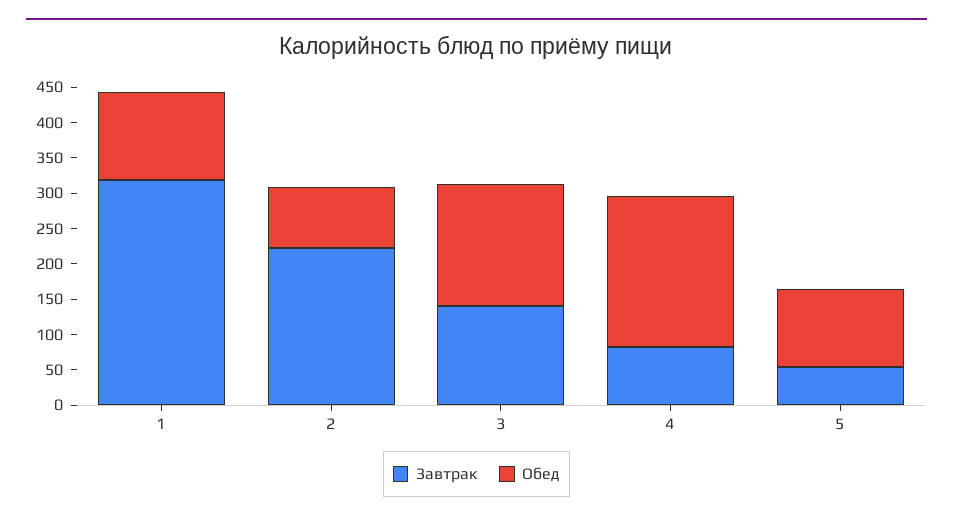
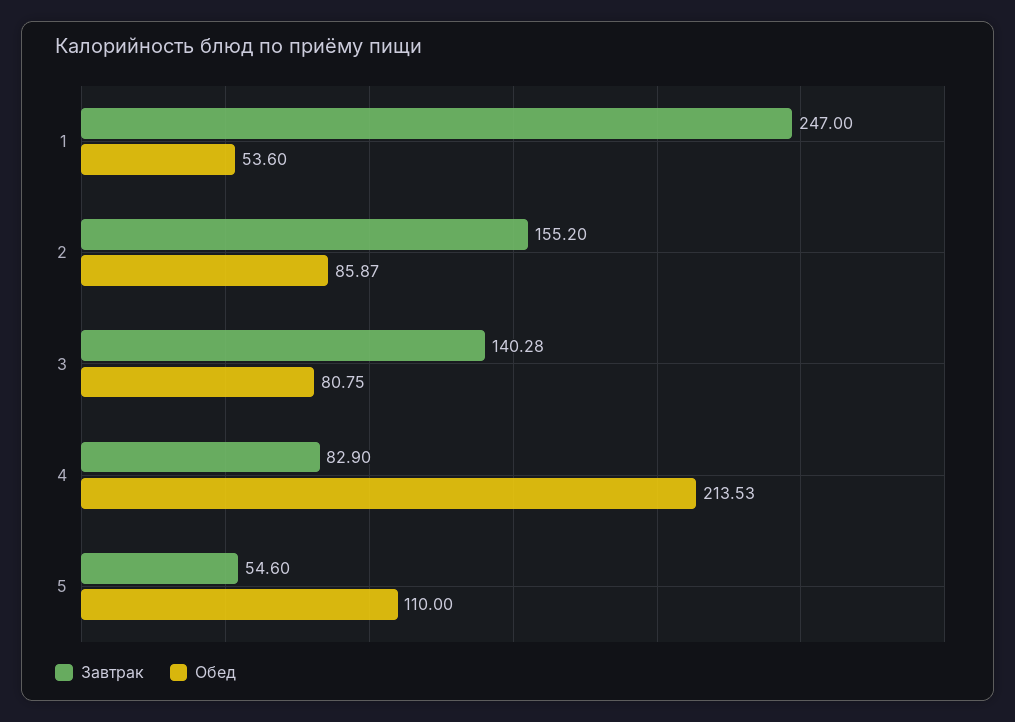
  {
    "Завтрак": {
-     "1": 325,
+     "1": 247,
-     "2": 225,
+     "2": 155.2,
      "3": 140.28,
      "4": 82.9,
      "5": 54.6
    },
    "Обед": {
-     "1": 125,
+     "1": 53.6,
      "2": 85.87,
-     "3": 175,
+     "3": 80.75,
      "4": 213.53,
      "5": 110
    }
  }

